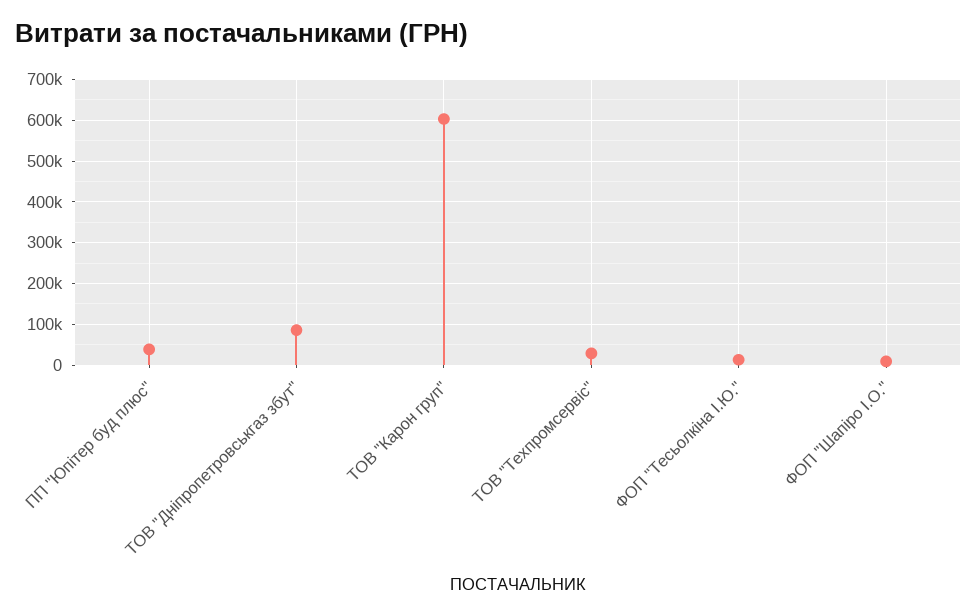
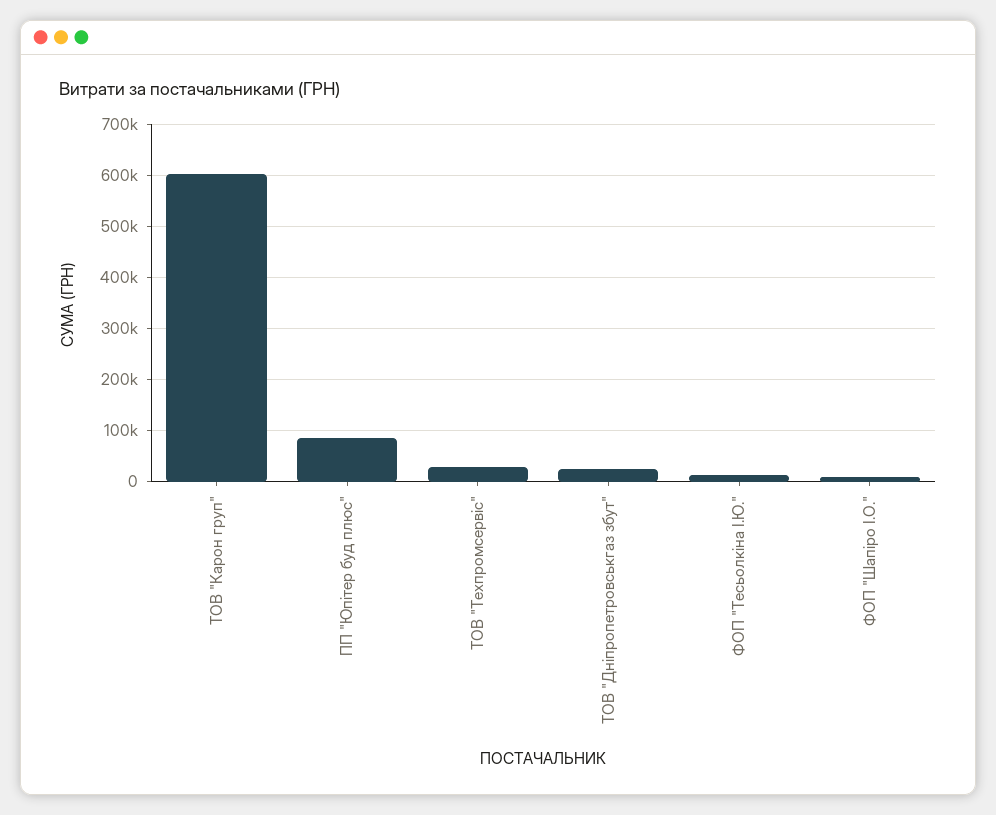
  {
-   "ПП \"Юпітер буд плюс\"": 40000,
+   "ПП \"Юпітер буд плюс\"": 80000,
-   "ТОВ \"Дніпропетровськгаз збут\"": 80000,
+   "ТОВ \"Дніпропетровськгаз збут\"": 20000,
    "ТОВ \"Карон груп\"": 600000,
    "ТОВ \"Техпромсервіс\"": 20000,
    "ФОП \"Тесьолкіна І.Ю.\"": 20000,
    "ФОП \"Шапіро І.О.\"": 0
  }

